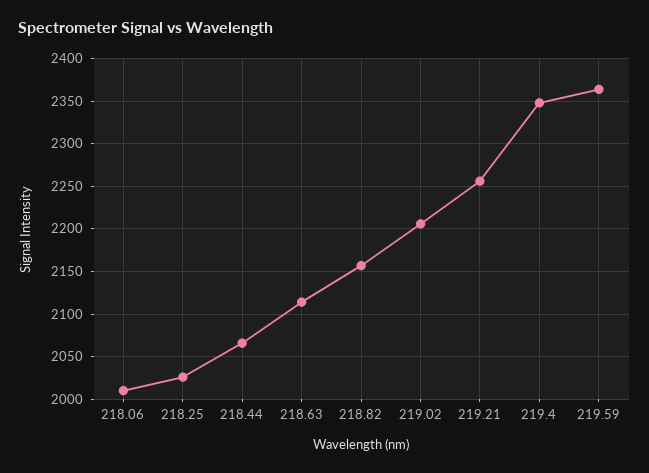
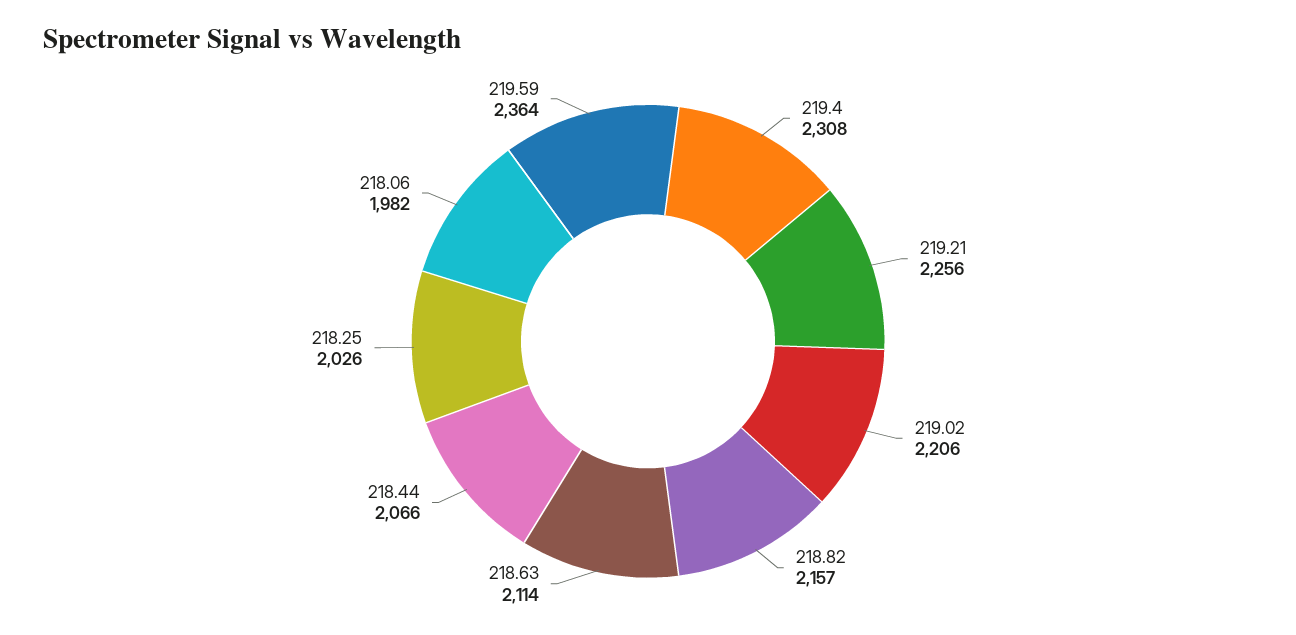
  {
-   "218.06": 2010,
+   "218.06": 1982,
    "218.25": 2026,
    "218.44": 2066,
    "218.63": 2114,
    "218.82": 2157,
    "219.02": 2206,
    "219.21": 2256,
-   "219.4": 2350,
+   "219.4": 2308,
    "219.59": 2364
  }

